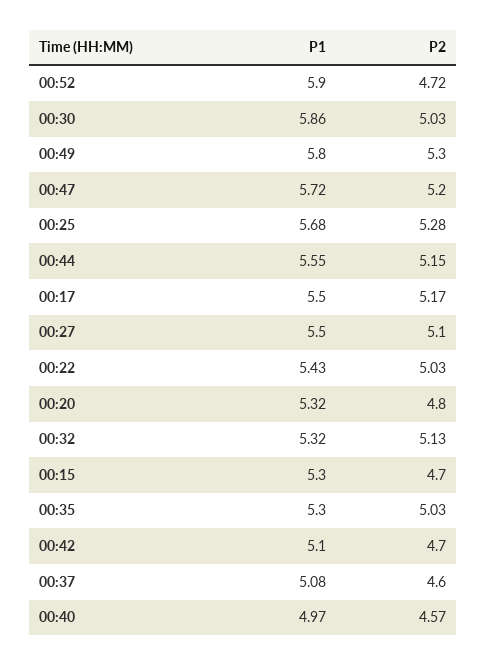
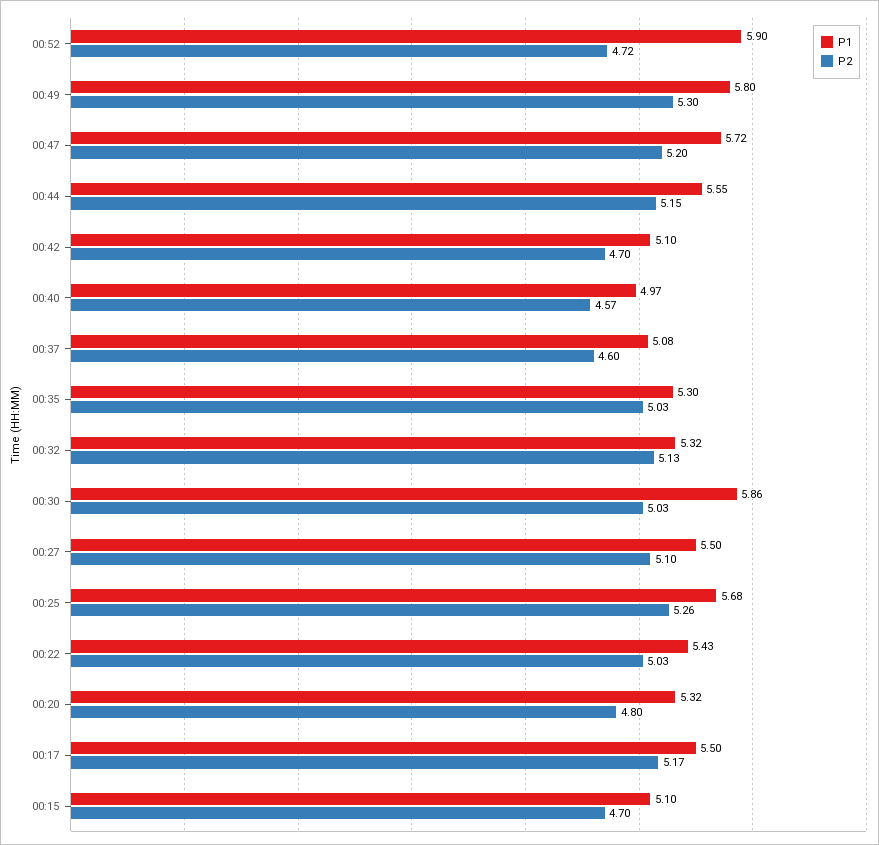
  {
    "P1": {
      "00:52": 5.9,
      "00:30": 5.86,
      "00:49": 5.8,
      "00:47": 5.72,
      "00:25": 5.68,
      "00:44": 5.55,
      "00:17": 5.5,
      "00:27": 5.5,
      "00:22": 5.43,
      "00:20": 5.32,
      "00:32": 5.32,
-     "00:15": 5.3,
+     "00:15": 5.1,
      "00:35": 5.3,
      "00:42": 5.1,
      "00:37": 5.08,
      "00:40": 4.97
    },
    "P2": {
      "00:52": 4.72,
      "00:30": 5.03,
      "00:49": 5.3,
      "00:47": 5.2,
-     "00:25": 5.28,
+     "00:25": 5.26,
      "00:44": 5.15,
      "00:17": 5.17,
      "00:27": 5.1,
      "00:22": 5.03,
      "00:20": 4.8,
      "00:32": 5.13,
      "00:15": 4.7,
      "00:35": 5.03,
      "00:42": 4.7,
      "00:37": 4.6,
      "00:40": 4.57
    }
  }

